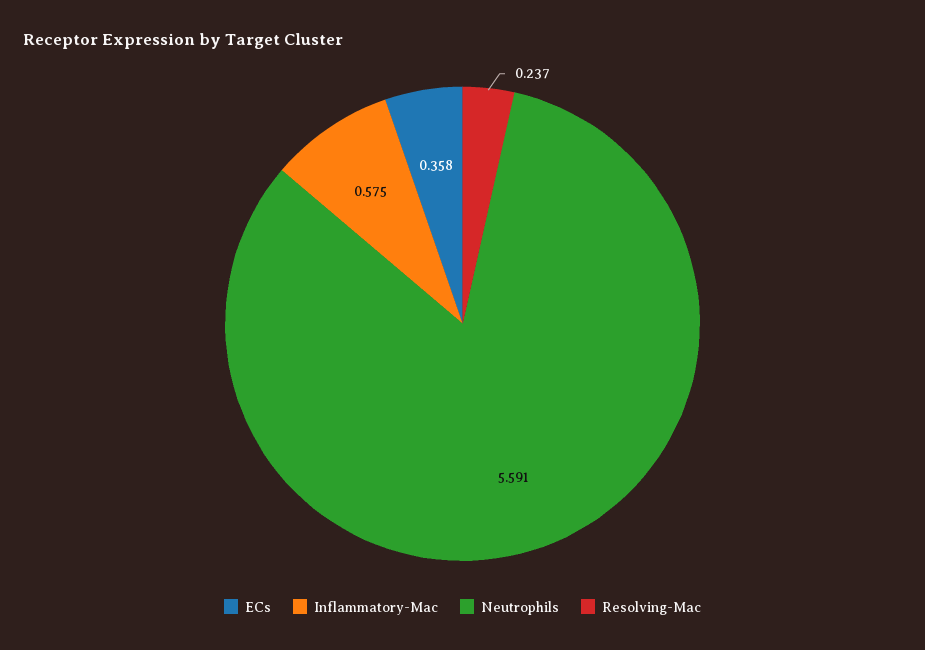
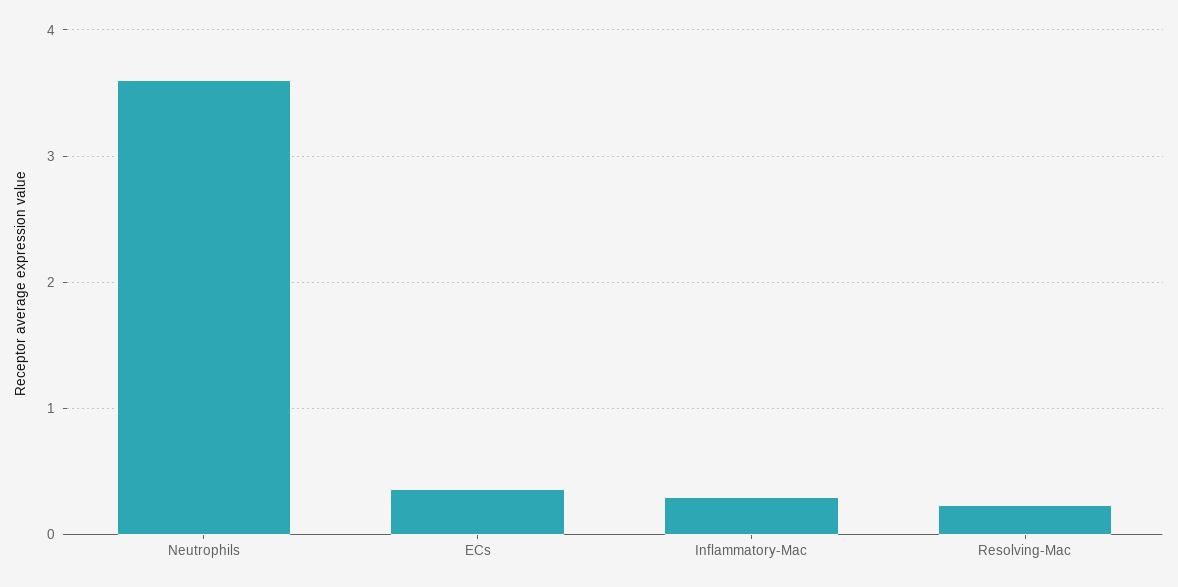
  {
    "ECs": 0.358,
-   "Inflammatory-Mac": 0.575,
+   "Inflammatory-Mac": 0.3,
-   "Neutrophils": 5.591,
+   "Neutrophils": 3.6,
    "Resolving-Mac": 0.237
  }

